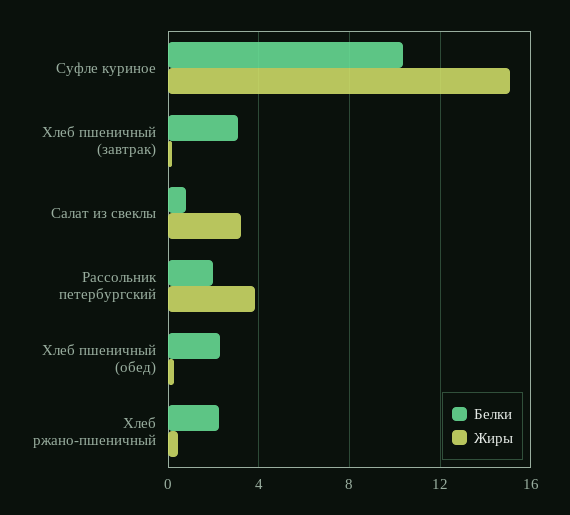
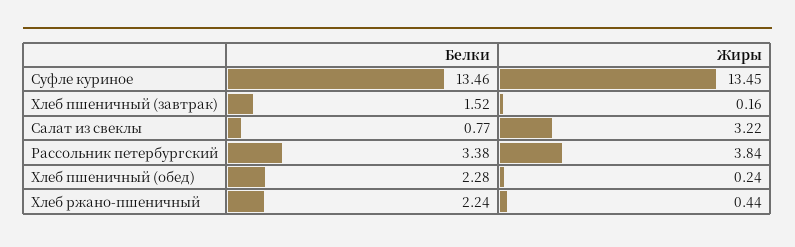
  {
    "Белки": {
-     "Суфле куриное": 10.5,
+     "Суфле куриное": 13.46,
-     "Хлеб пшеничный (завтрак)": 3,
+     "Хлеб пшеничный (завтрак)": 1.52,
      "Салат из свеклы": 0.77,
-     "Рассольник петербургский": 2,
+     "Рассольник петербургский": 3.38,
      "Хлеб пшеничный (обед)": 2.28,
      "Хлеб ржано-пшеничный": 2.24
    },
    "Жиры": {
-     "Суфле куриное": 15,
+     "Суфле куриное": 13.45,
      "Хлеб пшеничный (завтрак)": 0.16,
      "Салат из свеклы": 3.22,
      "Рассольник петербургский": 3.84,
      "Хлеб пшеничный (обед)": 0.24,
      "Хлеб ржано-пшеничный": 0.44
    }
  }

